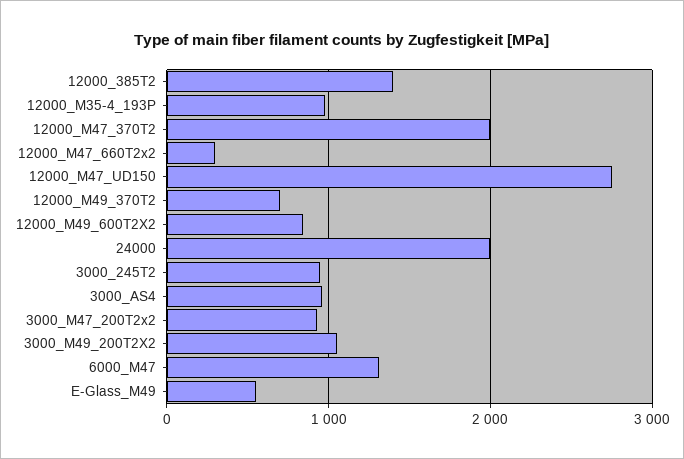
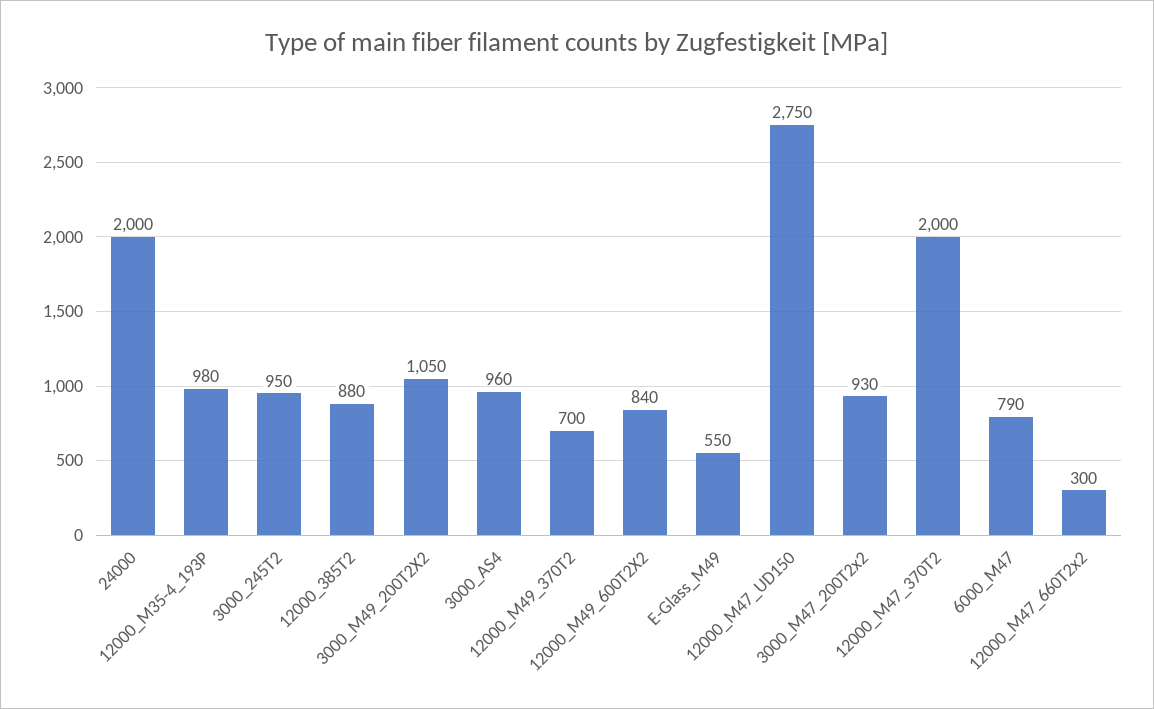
  {
-   "12000_385T2": 1400,
+   "12000_385T2": 880,
    "12000_M35-4_193P": 980,
    "12000_M47_370T2": 2000,
    "12000_M47_660T2x2": 300,
    "12000_M47_UD150": 2750,
    "12000_M49_370T2": 700,
    "12000_M49_600T2X2": 840,
    "24000": 2000,
    "3000_245T2": 950,
    "3000_AS4": 960,
    "3000_M47_200T2x2": 930,
    "3000_M49_200T2X2": 1050,
-   "6000_M47": 1300,
+   "6000_M47": 790,
    "E-Glass_M49": 550
  }

